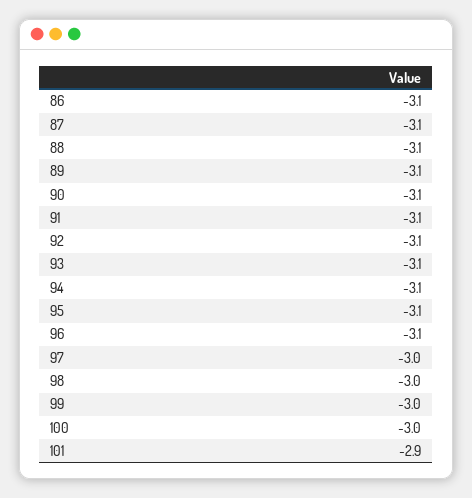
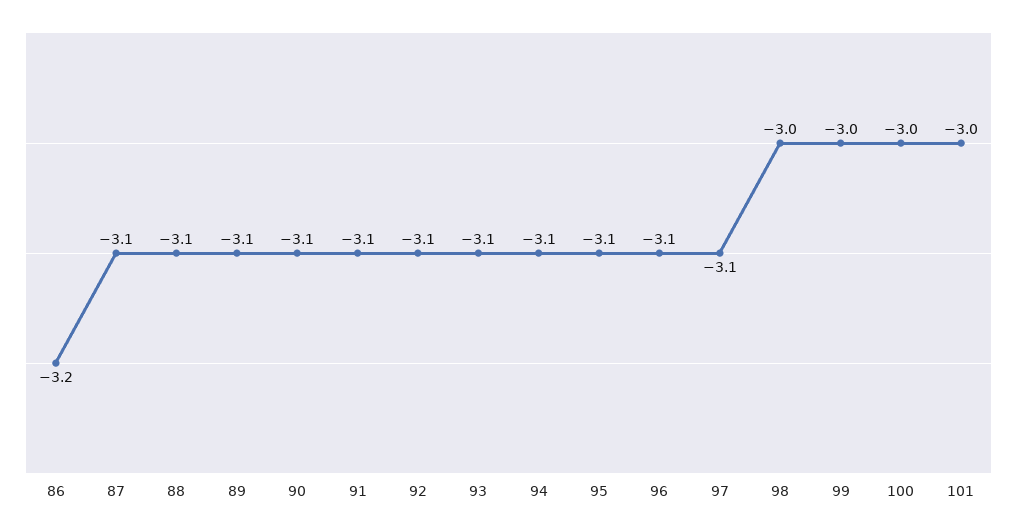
  {
-   "86": -3.1,
+   "86": -3.2,
    "87": -3.1,
    "88": -3.1,
    "89": -3.1,
    "90": -3.1,
    "91": -3.1,
    "92": -3.1,
    "93": -3.1,
    "94": -3.1,
    "95": -3.1,
    "96": -3.1,
-   "97": -3,
+   "97": -3.1,
    "98": -3,
    "99": -3,
    "100": -3,
-   "101": -2.9
+   "101": -3
  }

